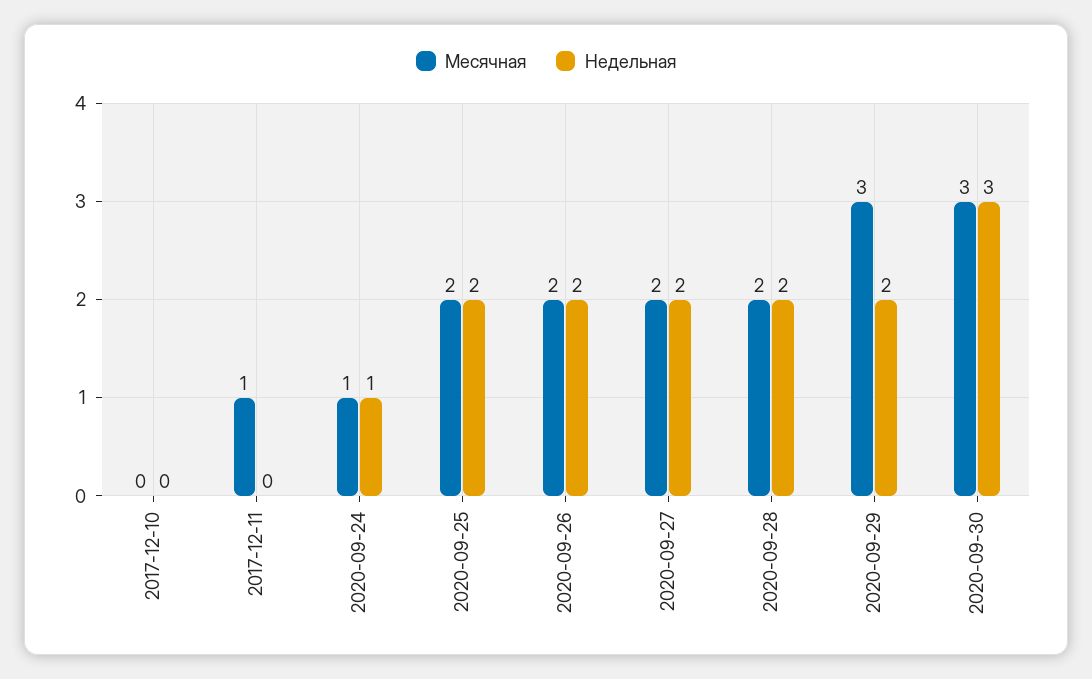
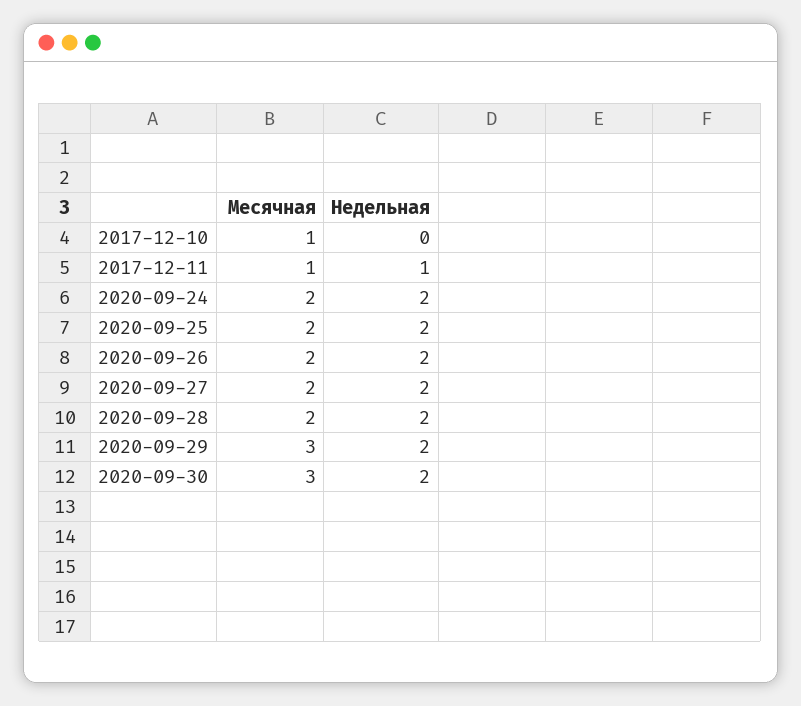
  {
    "Месячная": {
-     "2017-12-10": 0,
+     "2017-12-10": 1,
      "2017-12-11": 1,
-     "2020-09-24": 1,
+     "2020-09-24": 2,
      "2020-09-25": 2,
      "2020-09-26": 2,
      "2020-09-27": 2,
      "2020-09-28": 2,
      "2020-09-29": 3,
      "2020-09-30": 3
    },
    "Недельная": {
      "2017-12-10": 0,
-     "2017-12-11": 0,
+     "2017-12-11": 1,
-     "2020-09-24": 1,
+     "2020-09-24": 2,
      "2020-09-25": 2,
      "2020-09-26": 2,
      "2020-09-27": 2,
      "2020-09-28": 2,
      "2020-09-29": 2,
-     "2020-09-30": 3
+     "2020-09-30": 2
    }
  }

